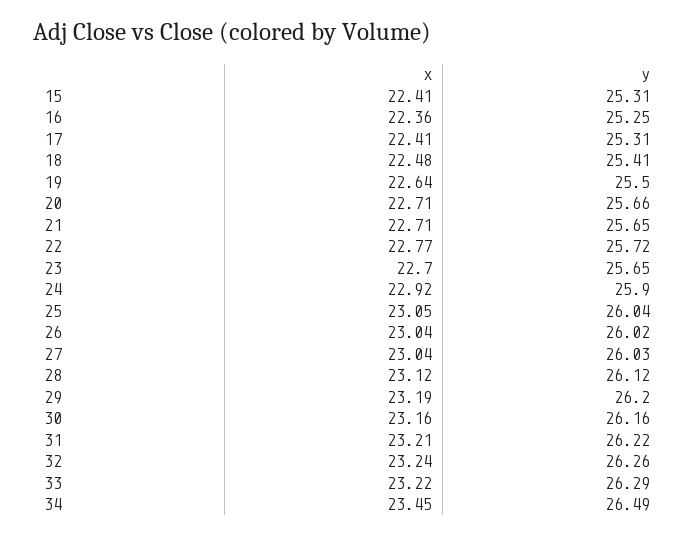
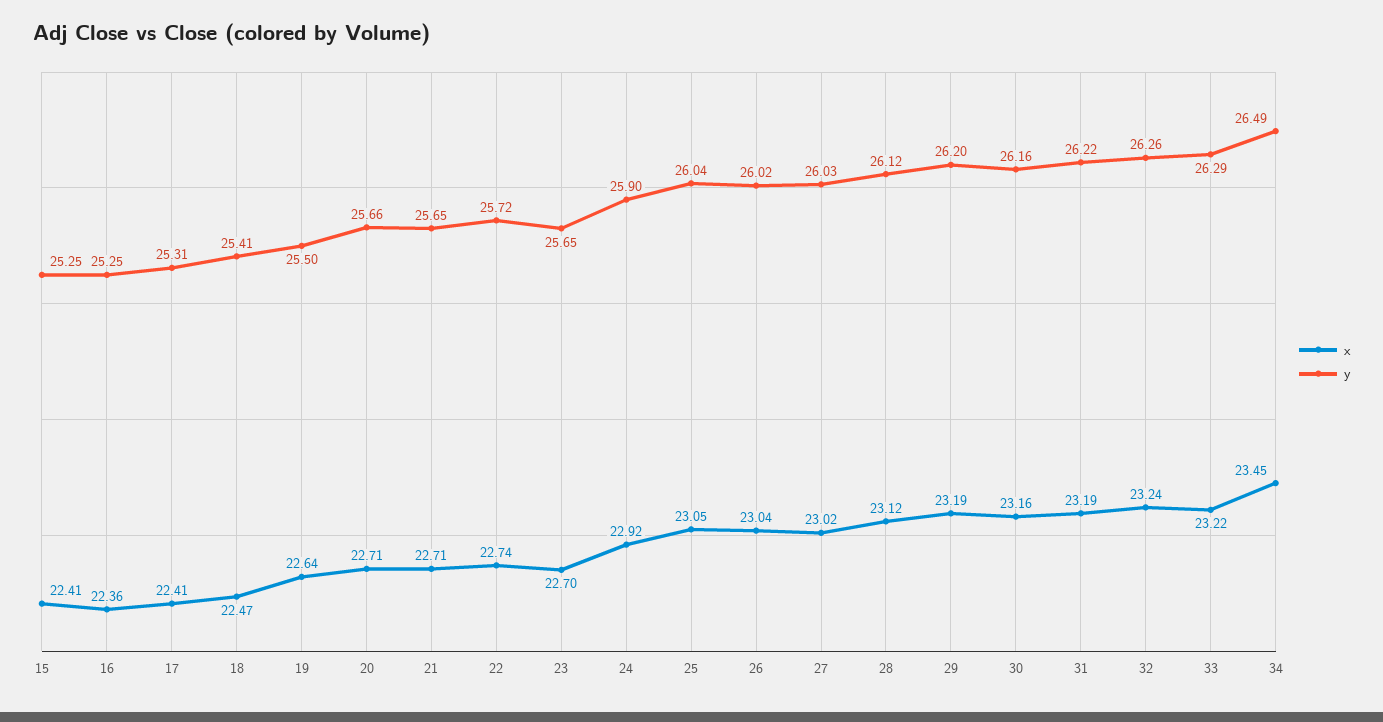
  {
    "x": {
      "15": 22.41,
      "16": 22.36,
      "17": 22.41,
-     "18": 22.48,
+     "18": 22.47,
      "19": 22.64,
      "20": 22.71,
      "21": 22.71,
-     "22": 22.77,
+     "22": 22.74,
      "23": 22.7,
      "24": 22.92,
      "25": 23.05,
      "26": 23.04,
-     "27": 23.04,
+     "27": 23.02,
      "28": 23.12,
      "29": 23.19,
      "30": 23.16,
-     "31": 23.21,
+     "31": 23.19,
      "32": 23.24,
      "33": 23.22,
      "34": 23.45
    },
    "y": {
-     "15": 25.31,
+     "15": 25.25,
      "16": 25.25,
      "17": 25.31,
      "18": 25.41,
      "19": 25.5,
      "20": 25.66,
      "21": 25.65,
      "22": 25.72,
      "23": 25.65,
      "24": 25.9,
      "25": 26.04,
      "26": 26.02,
      "27": 26.03,
      "28": 26.12,
      "29": 26.2,
      "30": 26.16,
      "31": 26.22,
      "32": 26.26,
      "33": 26.29,
      "34": 26.49
    }
  }

